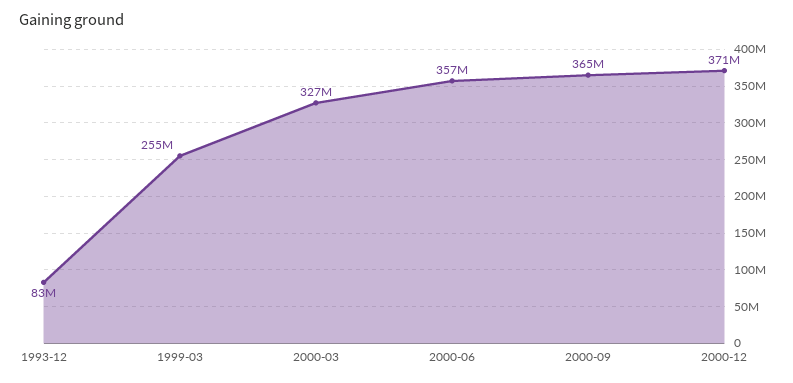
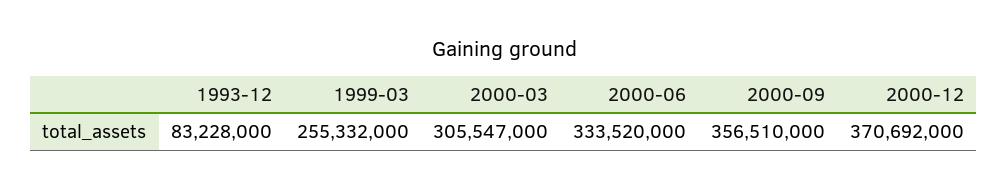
  {
    "1993-12": 83228000,
    "1999-03": 255332000,
-   "2000-03": 327000000,
+   "2000-03": 305547000,
-   "2000-06": 357000000,
+   "2000-06": 333520000,
-   "2000-09": 365000000,
+   "2000-09": 356510000,
    "2000-12": 370692000
  }

